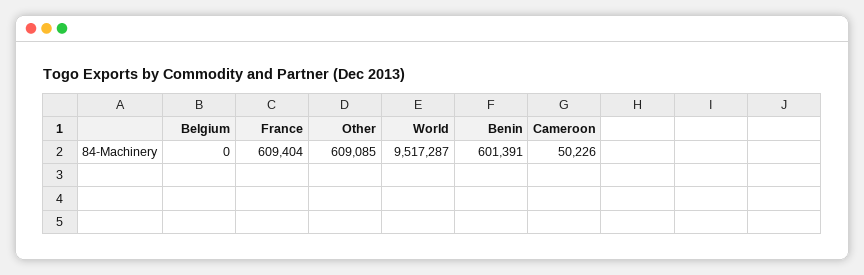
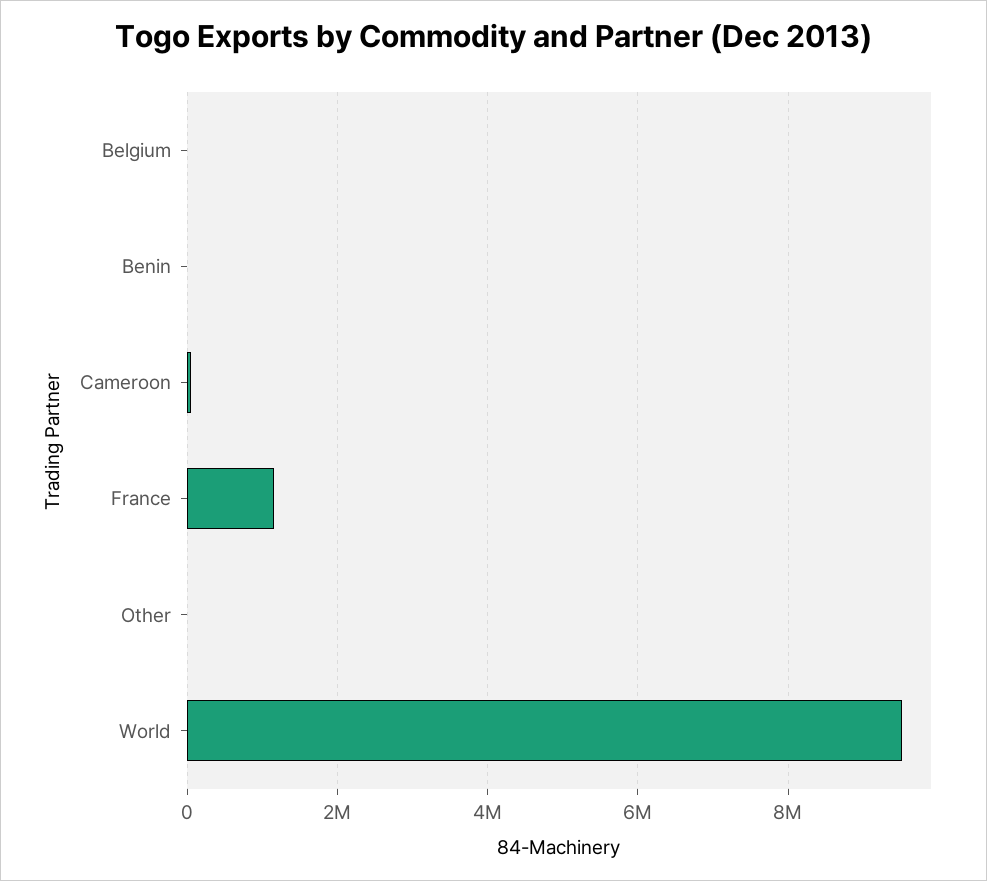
  {
    "Belgium": 0,
-   "France": 609404,
+   "France": 1200000,
-   "Other": 609085,
+   "Other": 0,
    "World": 9517287,
-   "Benin": 601391,
+   "Benin": 0,
    "Cameroon": 50226
  }

